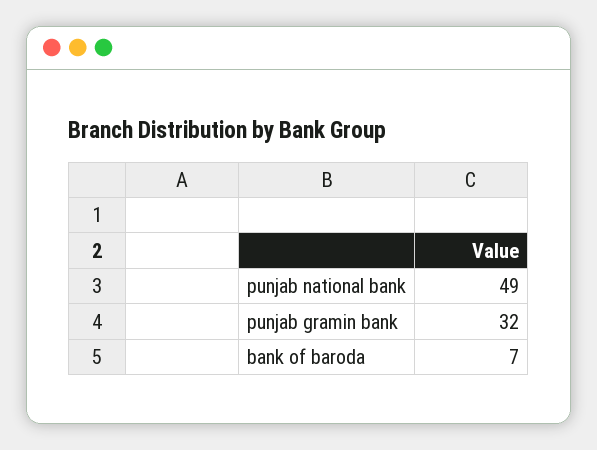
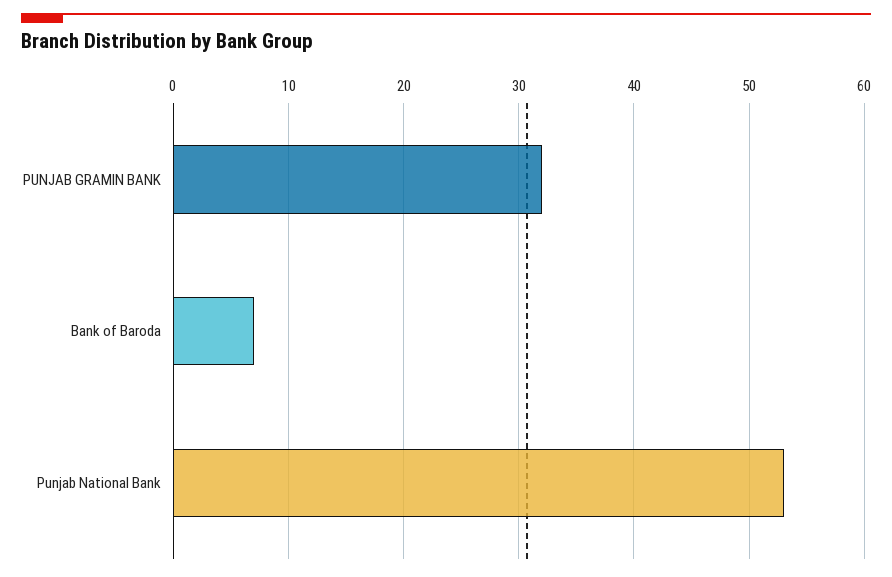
  {
-   "punjab national bank": 49,
+   "punjab national bank": 53,
    "punjab gramin bank": 32,
    "bank of baroda": 7
  }

